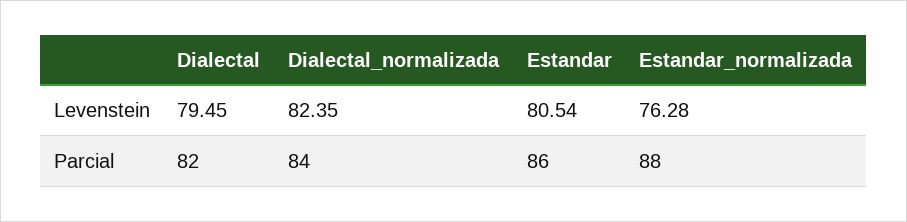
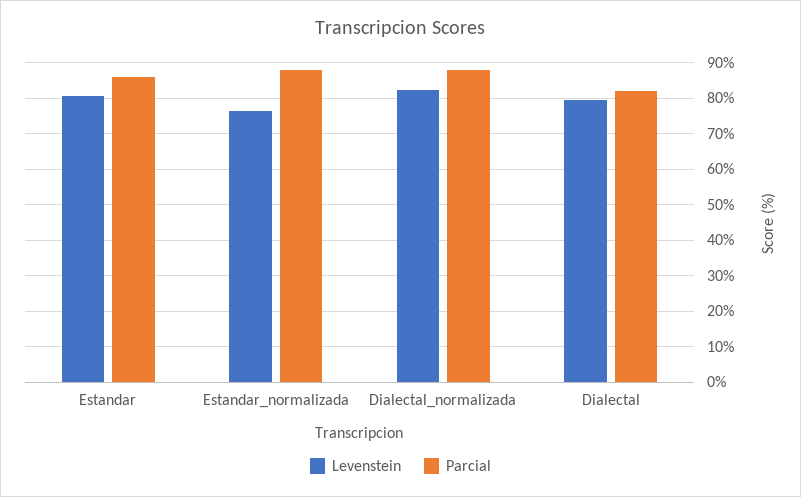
  {
    "Levenstein": {
      "Dialectal": 79.45,
      "Dialectal_normalizada": 82.35,
      "Estandar": 80.54,
      "Estandar_normalizada": 76.28
    },
    "Parcial": {
      "Dialectal": 82,
-     "Dialectal_normalizada": 84,
+     "Dialectal_normalizada": 88,
      "Estandar": 86,
      "Estandar_normalizada": 88
    }
  }

